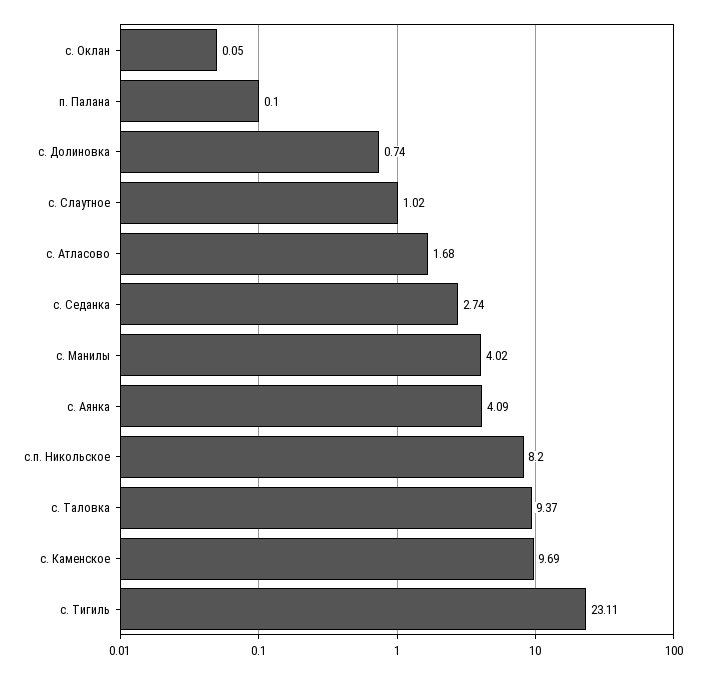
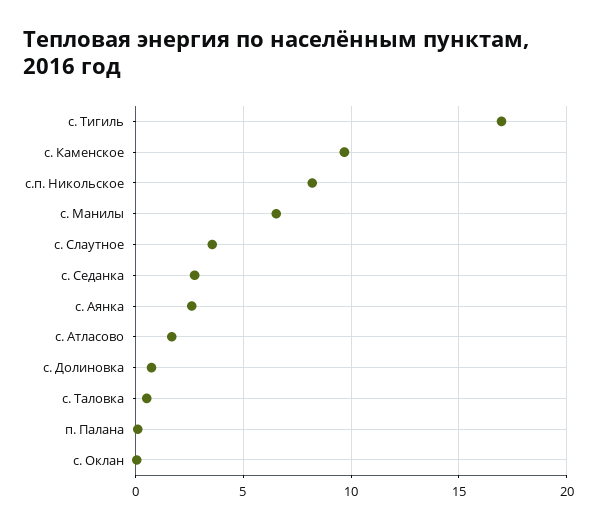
  {
    "с. Оклан": 0.05,
    "п. Палана": 0.1,
    "с. Долиновка": 0.74,
-   "с. Слаутное": 1.02,
+   "с. Слаутное": 3.5,
    "с. Атласово": 1.68,
    "с. Седанка": 2.74,
-   "с. Манилы": 4.02,
+   "с. Манилы": 6.5,
-   "с. Аянка": 4.09,
+   "с. Аянка": 2.5,
    "с.п. Никольское": 8.2,
-   "с. Таловка": 9.37,
+   "с. Таловка": 0.5,
    "с. Каменское": 9.69,
-   "с. Тигиль": 23.11
+   "с. Тигиль": 17
  }

